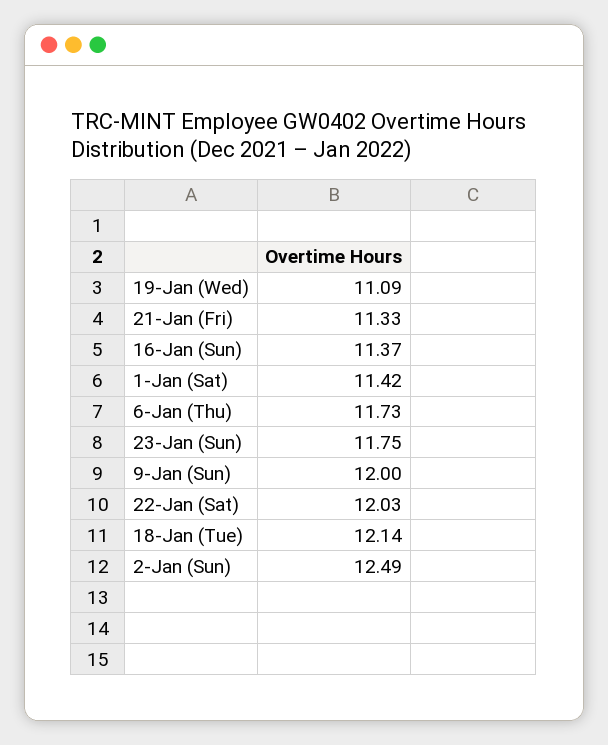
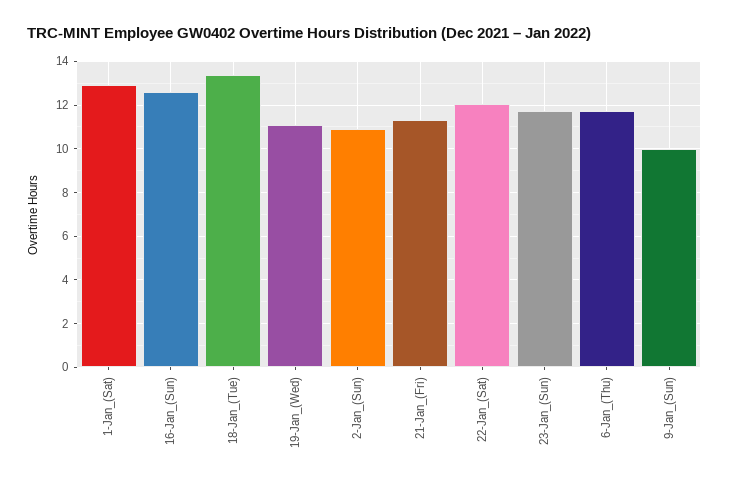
  {
    "19-Jan (Wed)": 11.09,
    "21-Jan (Fri)": 11.33,
-   "16-Jan (Sun)": 11.37,
+   "16-Jan (Sun)": 12.5,
-   "1-Jan (Sat)": 11.42,
+   "1-Jan (Sat)": 13,
    "6-Jan (Thu)": 11.73,
    "23-Jan (Sun)": 11.75,
-   "9-Jan (Sun)": 12,
+   "9-Jan (Sun)": 10,
    "22-Jan (Sat)": 12.03,
-   "18-Jan (Tue)": 12.14,
+   "18-Jan (Tue)": 13.5,
-   "2-Jan (Sun)": 12.49
+   "2-Jan (Sun)": 11
  }

